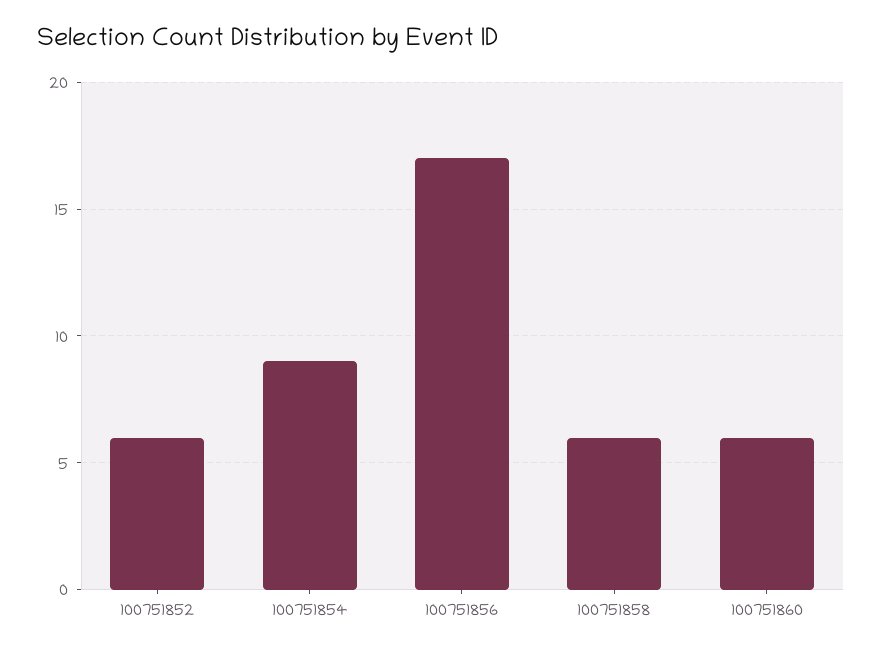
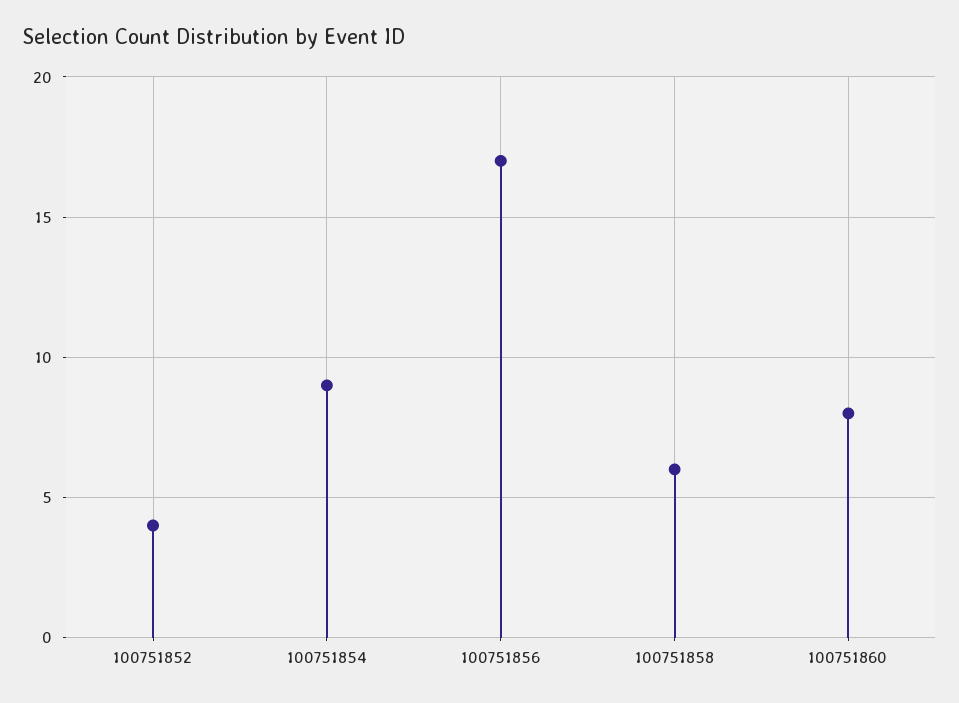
  {
-   "100751852": 6,
+   "100751852": 4,
    "100751854": 9,
    "100751856": 17,
    "100751858": 6,
-   "100751860": 6
+   "100751860": 8
  }

